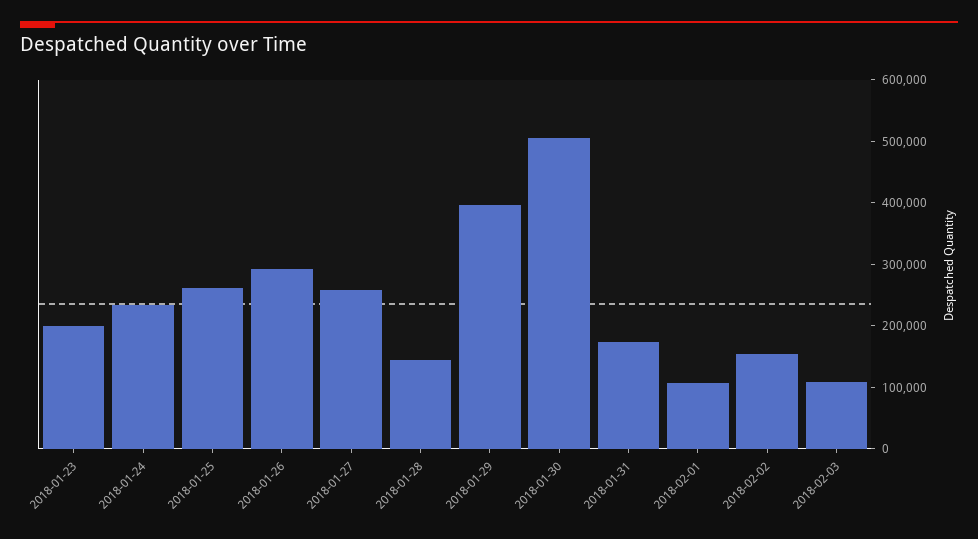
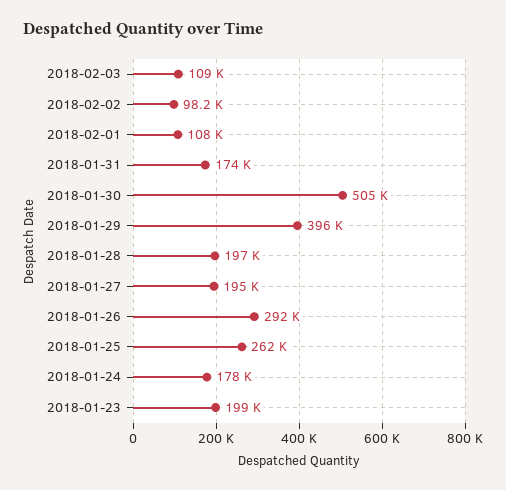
  {
    "2018-01-23": 199000,
-   "2018-01-24": 240000,
+   "2018-01-24": 178000,
    "2018-01-25": 262000,
    "2018-01-26": 292000,
-   "2018-01-27": 260000,
+   "2018-01-27": 195000,
-   "2018-01-28": 140000,
+   "2018-01-28": 197000,
    "2018-01-29": 396000,
    "2018-01-30": 505000,
    "2018-01-31": 174000,
    "2018-02-01": 108000,
-   "2018-02-02": 160000,
+   "2018-02-02": 98200,
    "2018-02-03": 109000
  }

